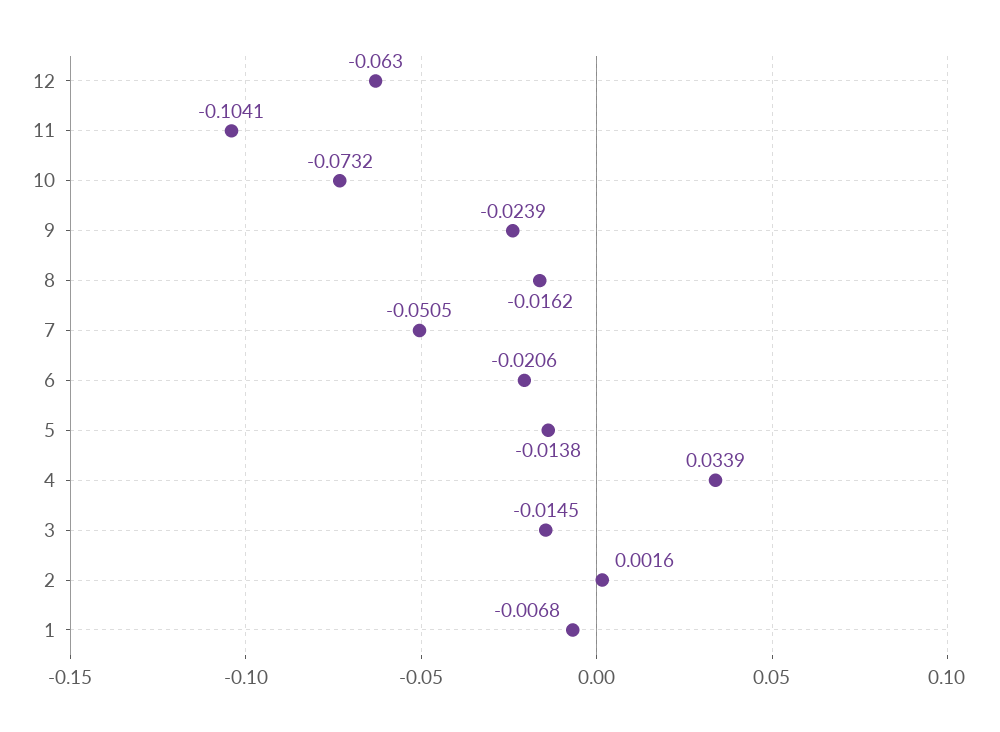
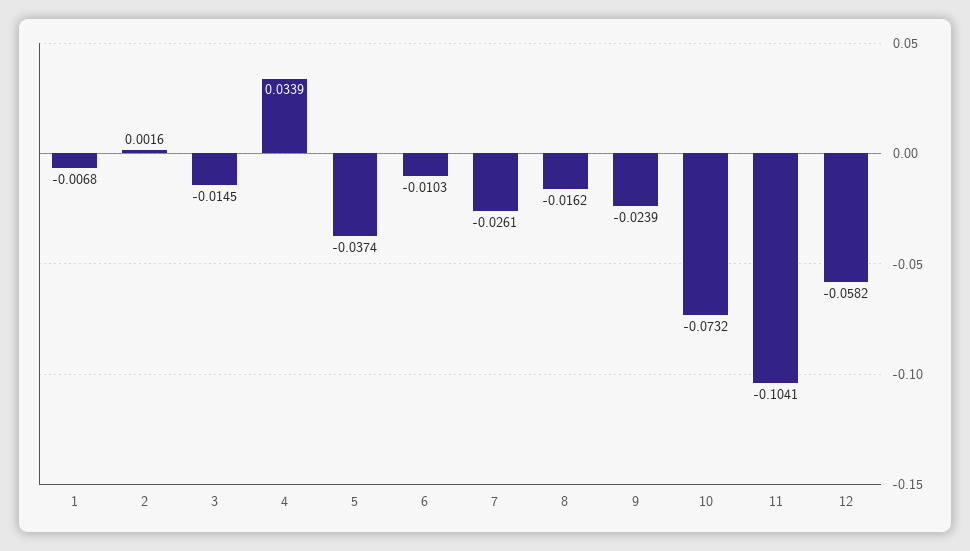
  {
-   "12": -0.063,
+   "12": -0.0582,
    "11": -0.1041,
    "10": -0.0732,
    "9": -0.0239,
    "8": -0.0162,
-   "7": -0.0505,
+   "7": -0.0261,
-   "6": -0.0206,
+   "6": -0.0103,
-   "5": -0.0138,
+   "5": -0.0374,
    "4": 0.0339,
    "3": -0.0145,
    "2": 0.0016,
    "1": -0.0068
  }

